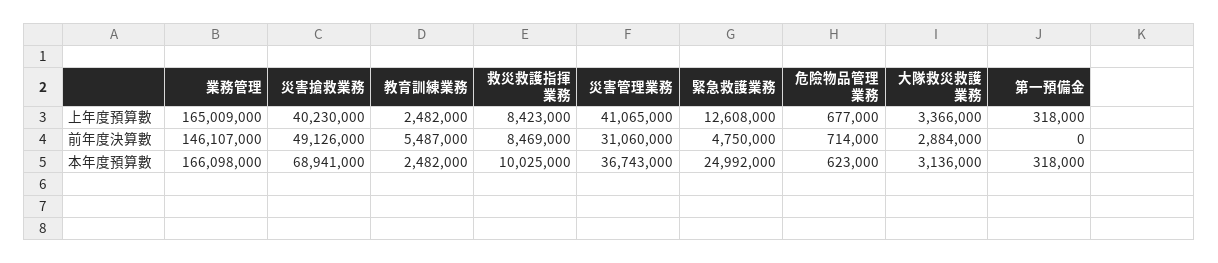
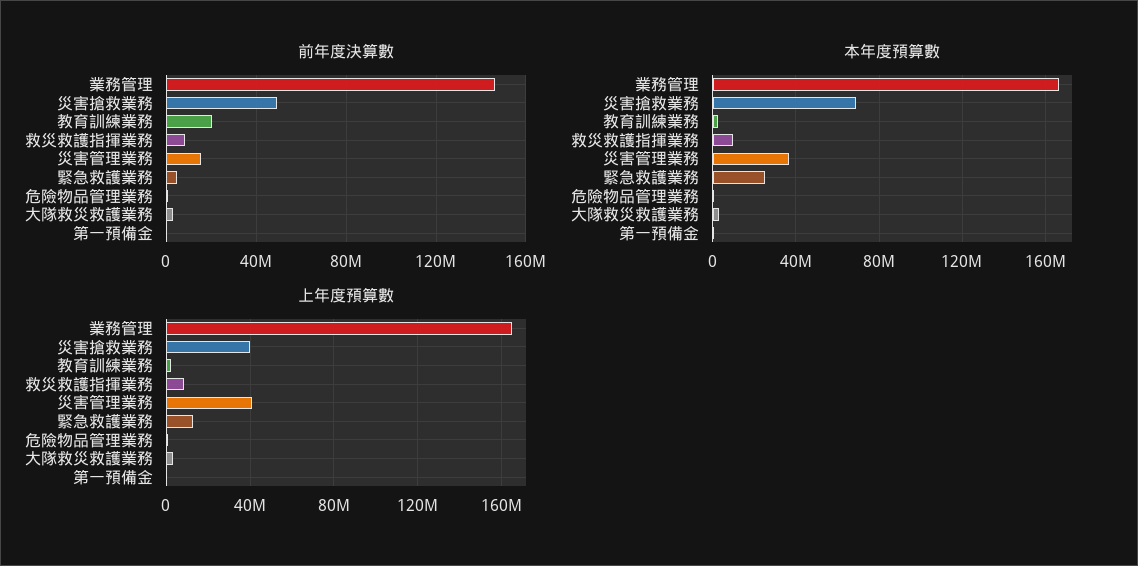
  {
    "上年度預算數": {
      "業務管理": 165009000,
      "災害搶救業務": 40230000,
      "教育訓練業務": 2482000,
      "救災救護指揮業務": 8423000,
      "災害管理業務": 41065000,
      "緊急救護業務": 12608000,
      "危險物品管理業務": 677000,
      "大隊救災救護業務": 3366000,
      "第一預備金": 318000
    },
    "前年度決算數": {
      "業務管理": 146107000,
      "災害搶救業務": 49126000,
-     "教育訓練業務": 5487000,
+     "教育訓練業務": 20000000,
      "救災救護指揮業務": 8469000,
-     "災害管理業務": 31060000,
+     "災害管理業務": 15000000,
      "緊急救護業務": 4750000,
      "危險物品管理業務": 714000,
      "大隊救災救護業務": 2884000,
      "第一預備金": 0
    },
    "本年度預算數": {
      "業務管理": 166098000,
      "災害搶救業務": 68941000,
      "教育訓練業務": 2482000,
      "救災救護指揮業務": 10025000,
      "災害管理業務": 36743000,
      "緊急救護業務": 24992000,
      "危險物品管理業務": 623000,
      "大隊救災救護業務": 3136000,
      "第一預備金": 318000
    }
  }

